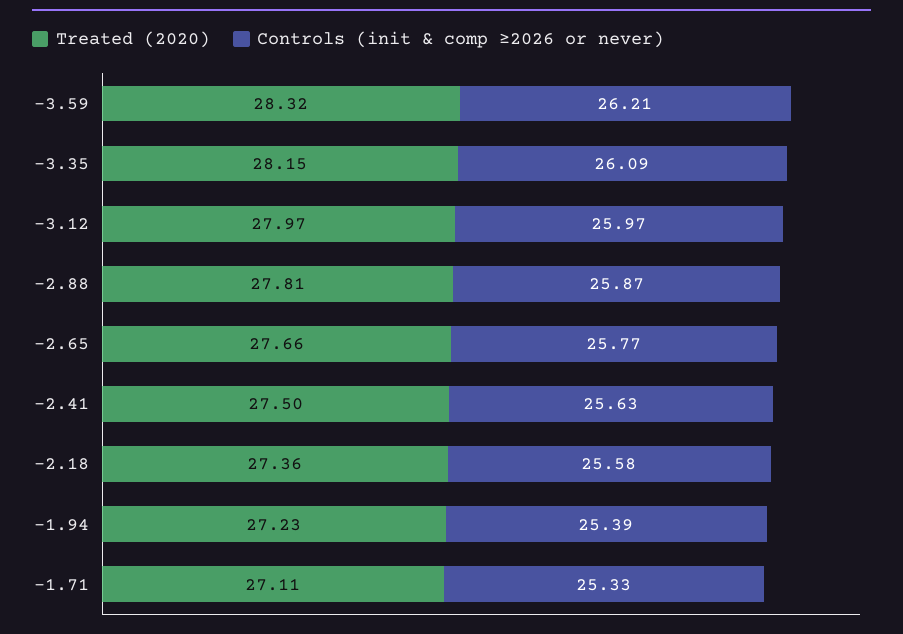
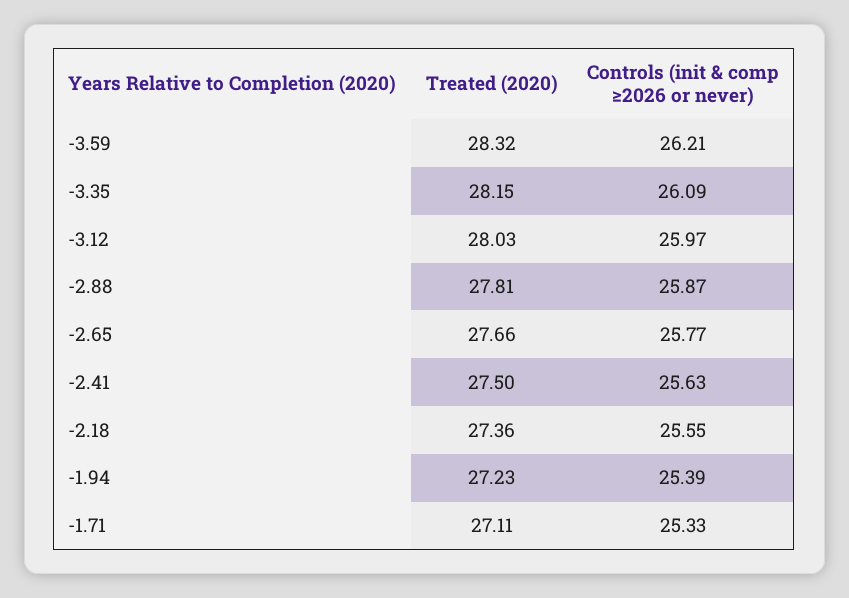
  {
    "Treated (2020)": {
      "-3.59": 28.32,
      "-3.35": 28.15,
-     "-3.12": 27.97,
+     "-3.12": 28.03,
      "-2.88": 27.81,
      "-2.65": 27.66,
      "-2.41": 27.5,
      "-2.18": 27.36,
      "-1.94": 27.23,
      "-1.71": 27.11
    },
    "Controls (init & comp ≥2026 or never)": {
      "-3.59": 26.21,
      "-3.35": 26.09,
      "-3.12": 25.97,
      "-2.88": 25.87,
      "-2.65": 25.77,
      "-2.41": 25.63,
-     "-2.18": 25.58,
+     "-2.18": 25.55,
      "-1.94": 25.39,
      "-1.71": 25.33
    }
  }

